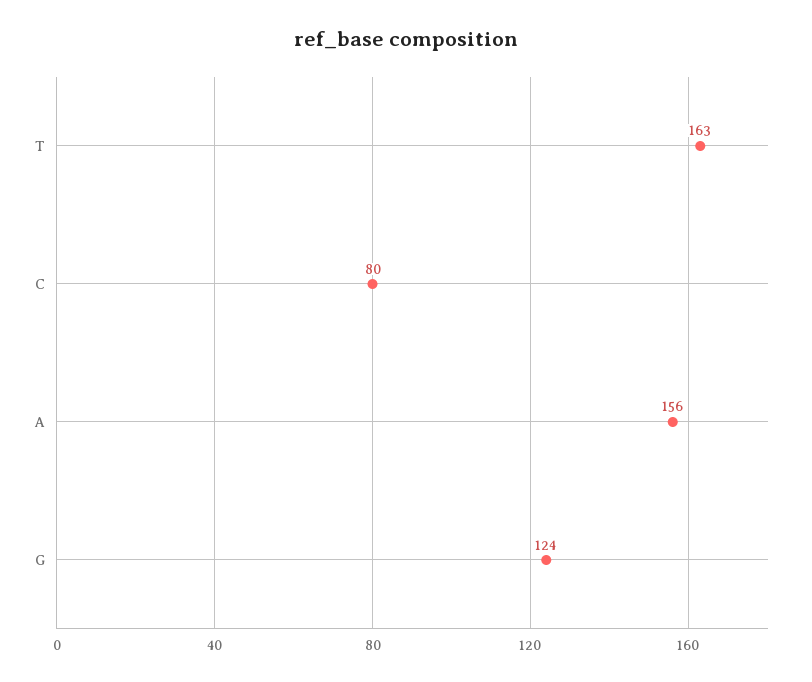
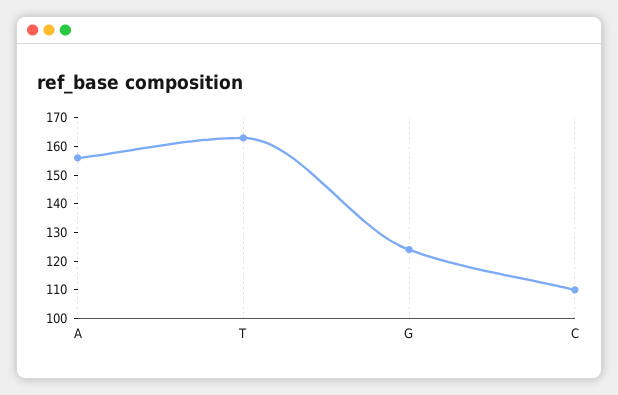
  {
    "T": 163,
-   "C": 80,
+   "C": 110,
    "A": 156,
    "G": 124
  }

